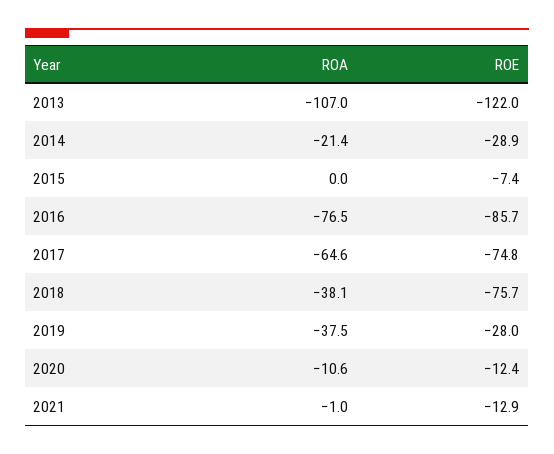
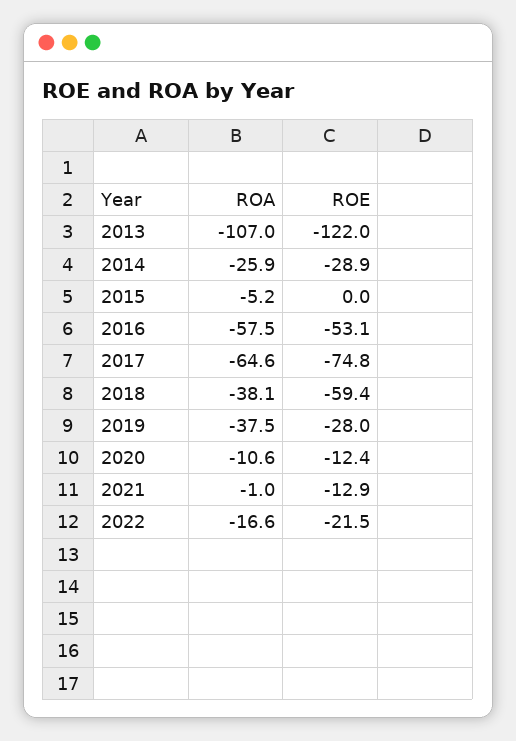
  {
    "ROA": {
      "2013": -107,
-     "2014": -21.4,
+     "2014": -25.9,
-     "2015": 0,
+     "2015": -5.2,
-     "2016": -76.5,
+     "2016": -57.5,
      "2017": -64.6,
      "2018": -38.1,
      "2019": -37.5,
      "2020": -10.6,
-     "2021": -1
+     "2021": -1,
+     "2022": -16.6
    },
    "ROE": {
      "2013": -122,
      "2014": -28.9,
-     "2015": -7.4,
+     "2015": 0,
-     "2016": -85.7,
+     "2016": -53.1,
      "2017": -74.8,
-     "2018": -75.7,
+     "2018": -59.4,
      "2019": -28,
      "2020": -12.4,
-     "2021": -12.9
+     "2021": -12.9,
+     "2022": -21.5
    }
  }

